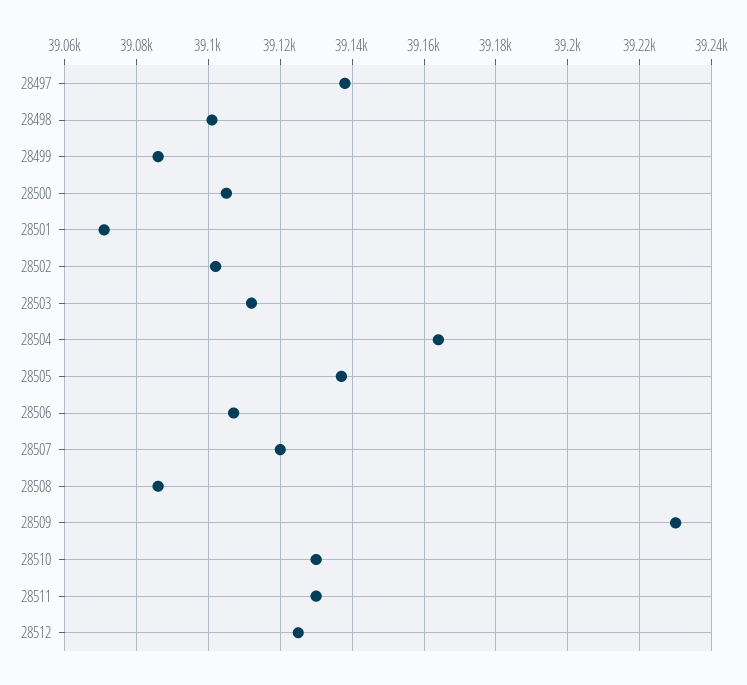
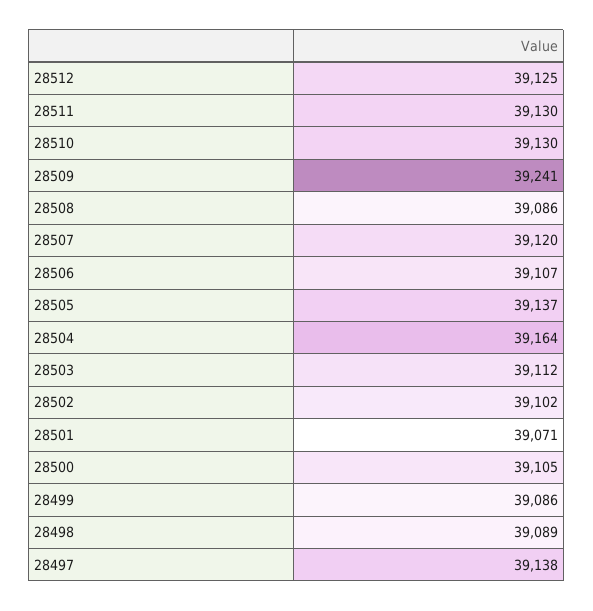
  {
    "28497": 39138,
-   "28498": 39100,
+   "28498": 39089,
    "28499": 39086,
    "28500": 39105,
    "28501": 39071,
    "28502": 39102,
    "28503": 39112,
    "28504": 39164,
    "28505": 39137,
    "28506": 39107,
    "28507": 39120,
    "28508": 39086,
-   "28509": 39230,
+   "28509": 39241,
    "28510": 39130,
    "28511": 39130,
    "28512": 39125
  }

